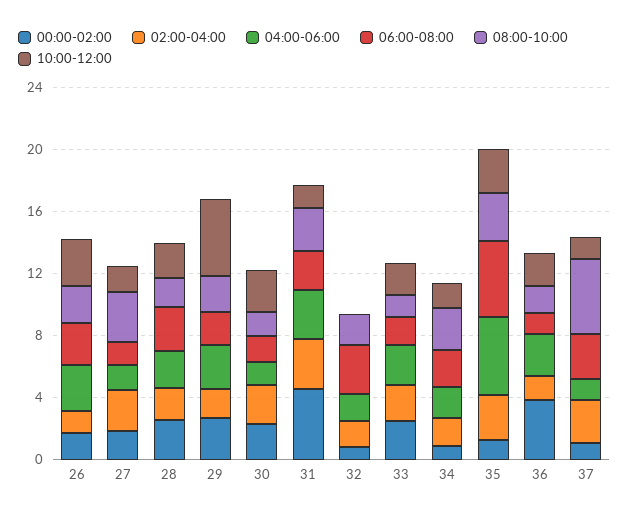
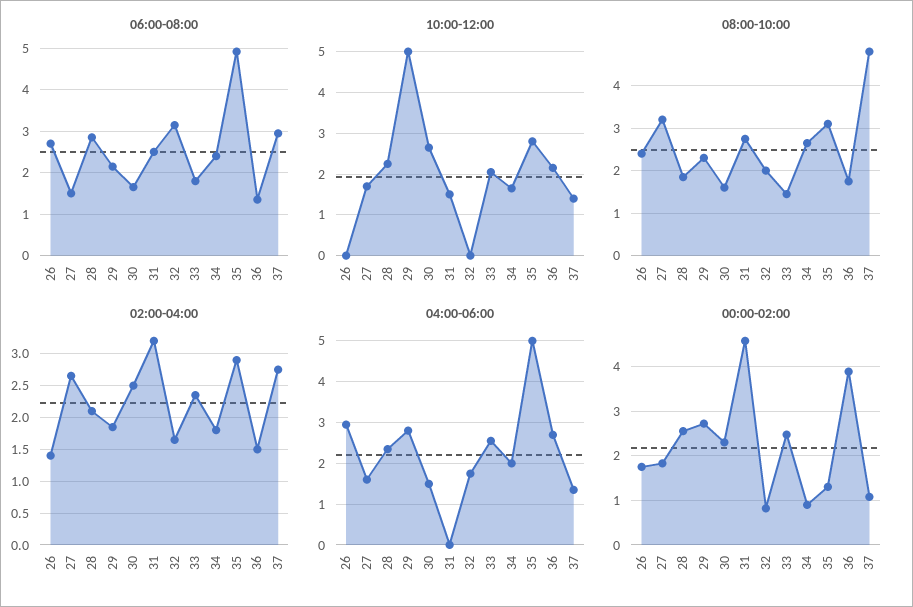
  {
    "00:00-02:00": {
      "26": 1.8,
      "27": 1.8,
      "28": 2.6,
      "29": 2.8,
      "30": 2.4,
      "31": 4.6,
      "32": 0.8,
      "33": 2.4,
      "34": 1,
      "35": 1.4,
      "36": 3.8,
      "37": 1
    },
    "02:00-04:00": {
      "26": 1.4,
      "27": 2.7,
      "28": 2.1,
      "29": 1.9,
      "30": 2.5,
      "31": 3.2,
      "32": 1.7,
      "33": 2.4,
      "34": 1.8,
      "35": 2.9,
      "36": 1.5,
      "37": 2.8
    },
    "04:00-06:00": {
      "26": 3,
      "27": 1.6,
      "28": 2.4,
      "29": 2.8,
      "30": 1.6,
-     "31": 3,
+     "31": 0,
      "32": 1.8,
      "33": 2.6,
      "34": 2,
      "35": 5,
      "36": 2.8,
      "37": 1.4
    },
    "06:00-08:00": {
      "26": 2.8,
      "27": 1.6,
      "28": 2.8,
      "29": 2.2,
      "30": 1.6,
      "31": 2.6,
      "32": 3.2,
      "33": 1.8,
      "34": 2.4,
      "35": 5,
      "36": 1.4,
      "37": 3
    },
    "08:00-10:00": {
      "26": 2.4,
      "27": 3.2,
      "28": 1.8,
      "29": 2.4,
      "30": 1.6,
      "31": 2.8,
      "32": 2,
      "33": 1.4,
      "34": 2.6,
      "35": 3.2,
      "36": 1.8,
      "37": 4.8
    },
    "10:00-12:00": {
-     "26": 3,
+     "26": 0,
      "27": 1.8,
      "28": 2.2,
      "29": 5,
      "30": 2.6,
      "31": 1.6,
      "32": 0,
      "33": 2,
      "34": 1.6,
      "35": 2.8,
      "36": 2.2,
      "37": 1.4
    }
  }

